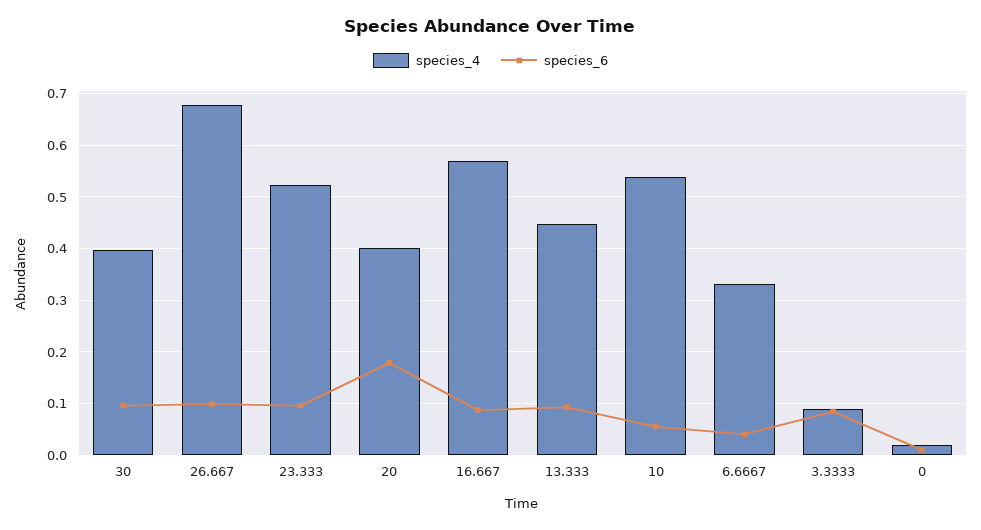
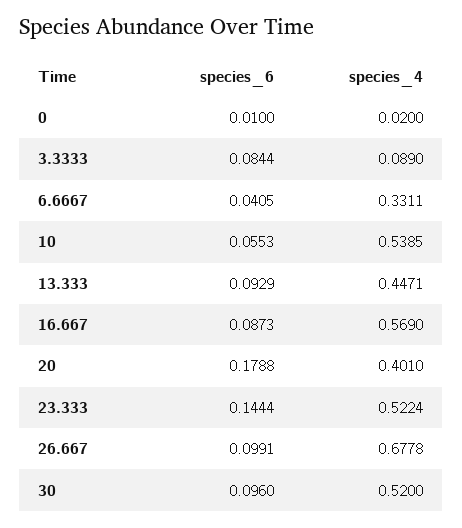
  {
    "species_4": {
-     "30": 0.4,
+     "30": 0.52,
      "26.667": 0.6778,
      "23.333": 0.5224,
      "20": 0.401,
      "16.667": 0.569,
      "13.333": 0.4471,
      "10": 0.5385,
      "6.6667": 0.3311,
      "3.3333": 0.089,
      "0": 0.02
    },
    "species_6": {
      "30": 0.096,
      "26.667": 0.0991,
-     "23.333": 0.1,
+     "23.333": 0.1444,
      "20": 0.1788,
      "16.667": 0.0873,
      "13.333": 0.0929,
      "10": 0.0553,
      "6.6667": 0.0405,
      "3.3333": 0.0844,
      "0": 0.01
    }
  }

